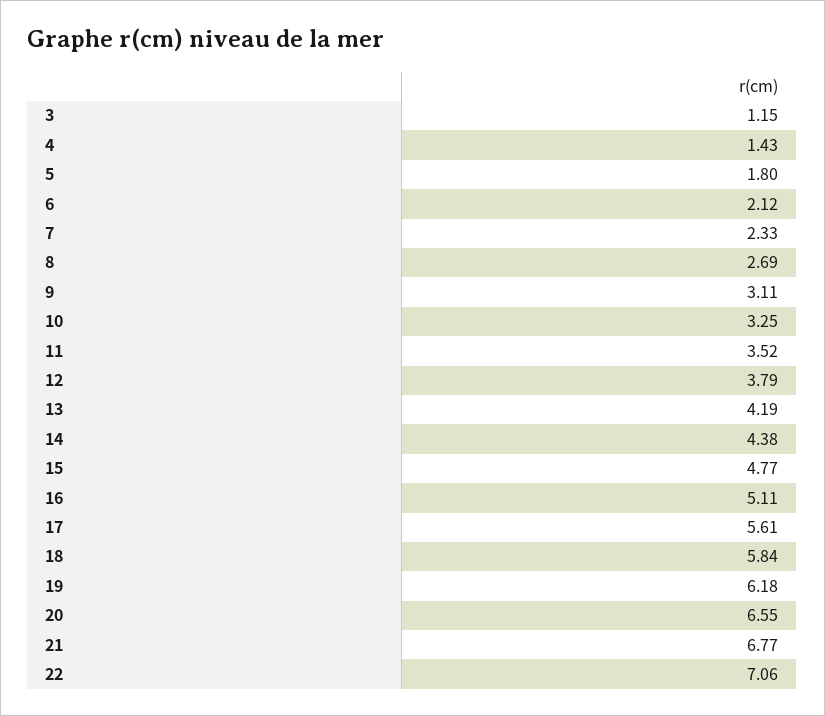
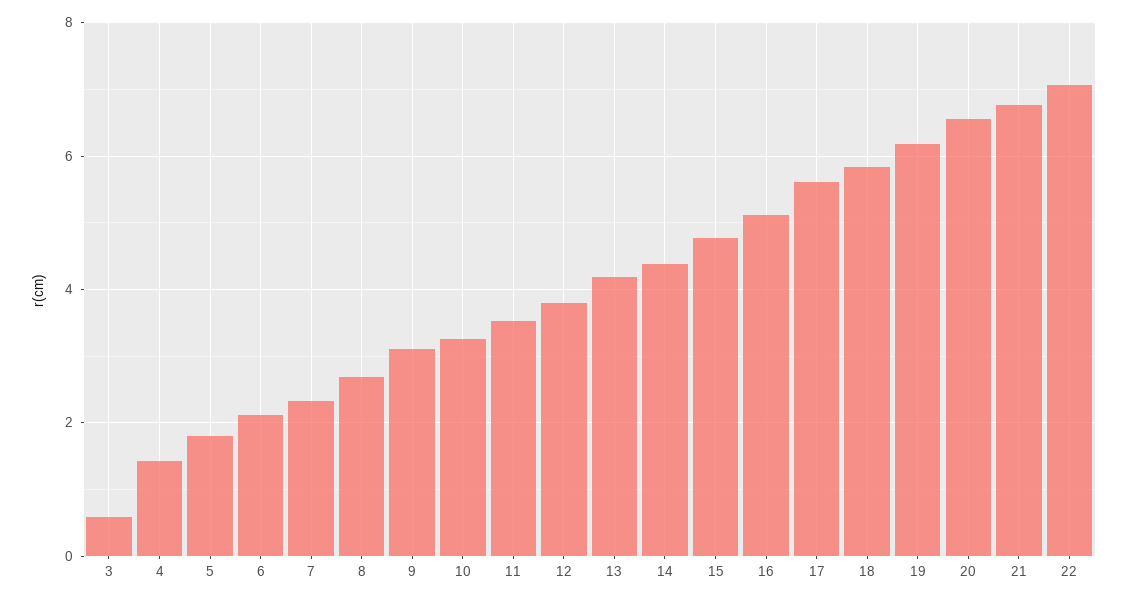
  {
-   "3": 1.15,
+   "3": 0.6,
    "4": 1.43,
    "5": 1.8,
    "6": 2.12,
    "7": 2.33,
    "8": 2.69,
    "9": 3.11,
    "10": 3.25,
    "11": 3.52,
    "12": 3.79,
    "13": 4.19,
    "14": 4.38,
    "15": 4.77,
    "16": 5.11,
    "17": 5.61,
    "18": 5.84,
    "19": 6.18,
    "20": 6.55,
    "21": 6.77,
    "22": 7.06
  }

